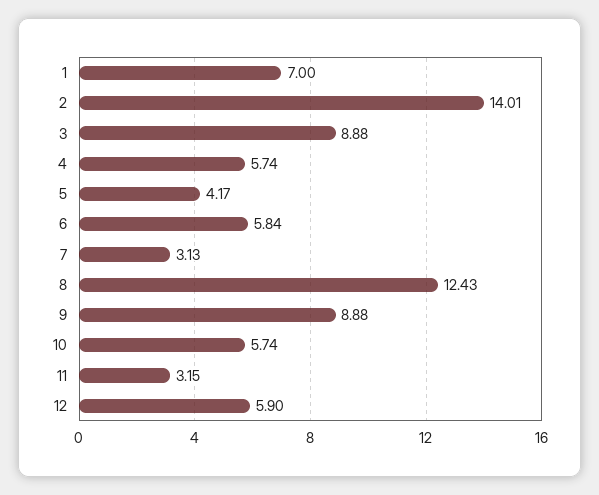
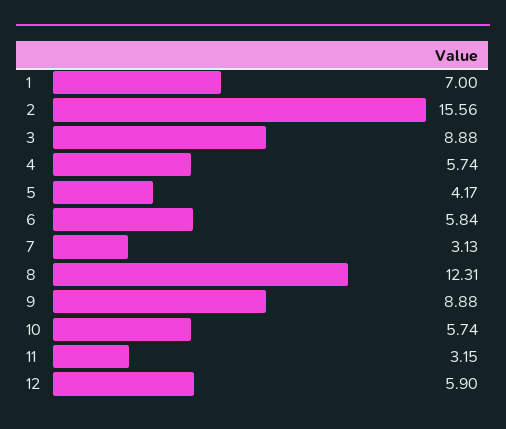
  {
    "1": 7,
-   "2": 14.01,
+   "2": 15.56,
    "3": 8.88,
    "4": 5.74,
    "5": 4.17,
    "6": 5.84,
    "7": 3.13,
-   "8": 12.43,
+   "8": 12.31,
    "9": 8.88,
    "10": 5.74,
    "11": 3.15,
    "12": 5.9
  }

